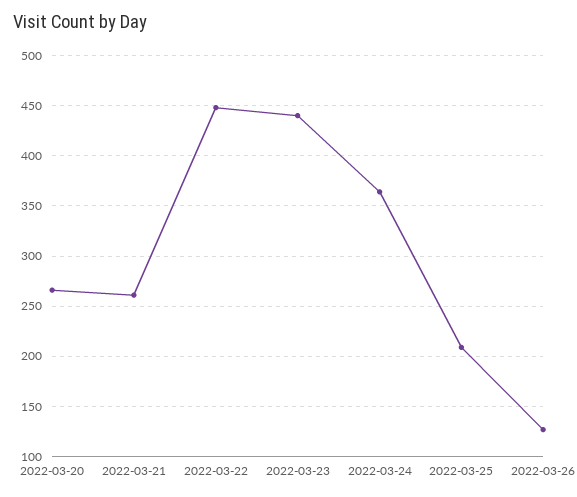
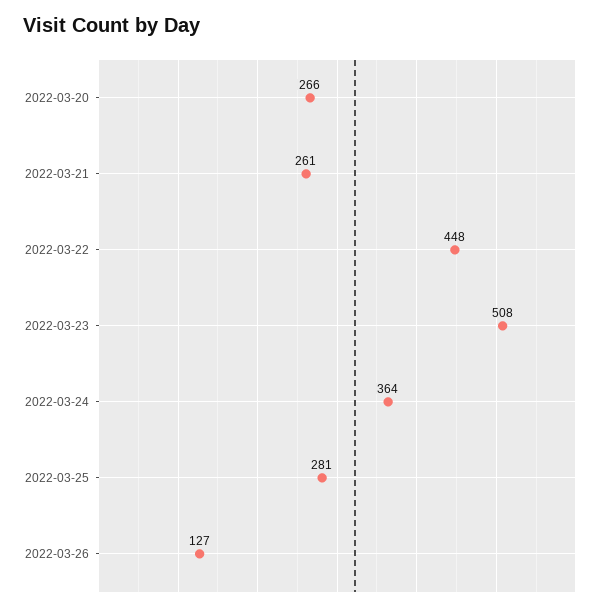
  {
    "2022-03-20": 266,
    "2022-03-21": 261,
    "2022-03-22": 448,
-   "2022-03-23": 440,
+   "2022-03-23": 508,
    "2022-03-24": 364,
-   "2022-03-25": 210,
+   "2022-03-25": 281,
    "2022-03-26": 127
  }

